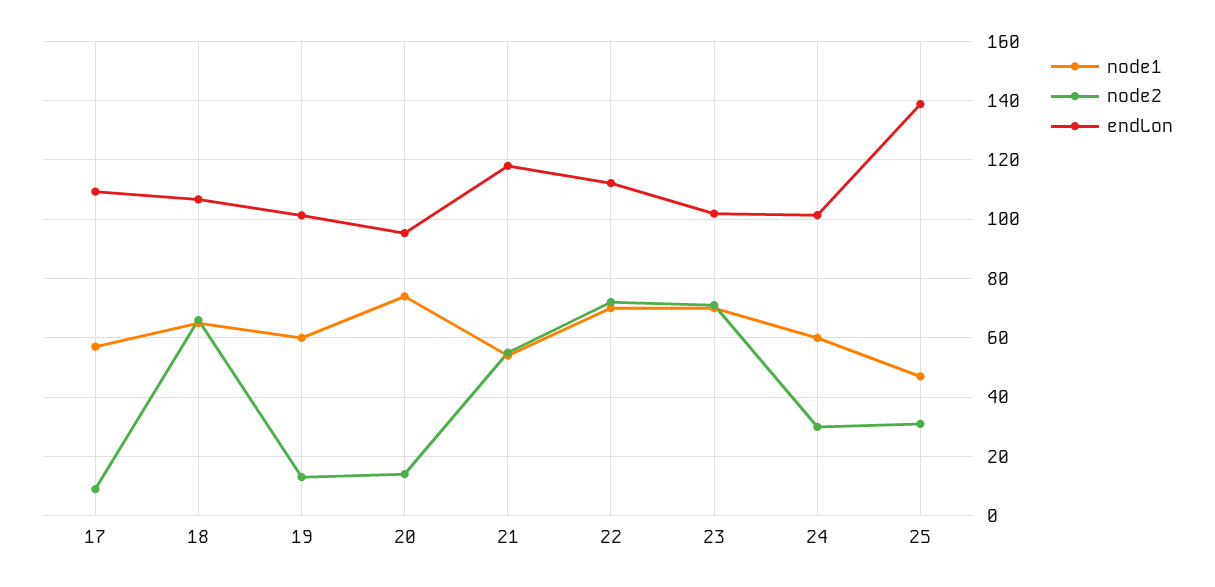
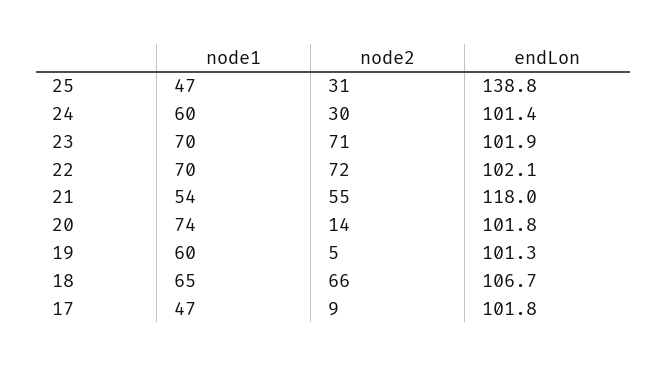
  {
    "node1": {
-     "17": 57.5,
+     "17": 47,
      "18": 65,
      "19": 60,
      "20": 74,
      "21": 54,
      "22": 70,
      "23": 70,
      "24": 60,
      "25": 47
    },
    "node2": {
      "17": 9,
      "18": 66,
-     "19": 12.5,
+     "19": 5,
      "20": 14,
      "21": 55,
      "22": 72,
      "23": 71,
      "24": 30,
      "25": 31
    },
    "endLon": {
-     "17": 110,
+     "17": 101.8,
      "18": 106.7,
      "19": 101.3,
-     "20": 95,
+     "20": 101.8,
      "21": 118,
-     "22": 112.5,
+     "22": 102.1,
      "23": 101.9,
      "24": 101.4,
      "25": 138.8
    }
  }

